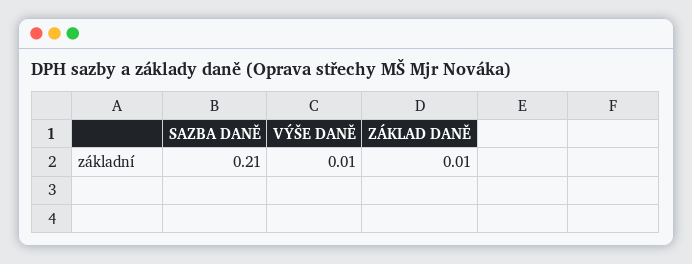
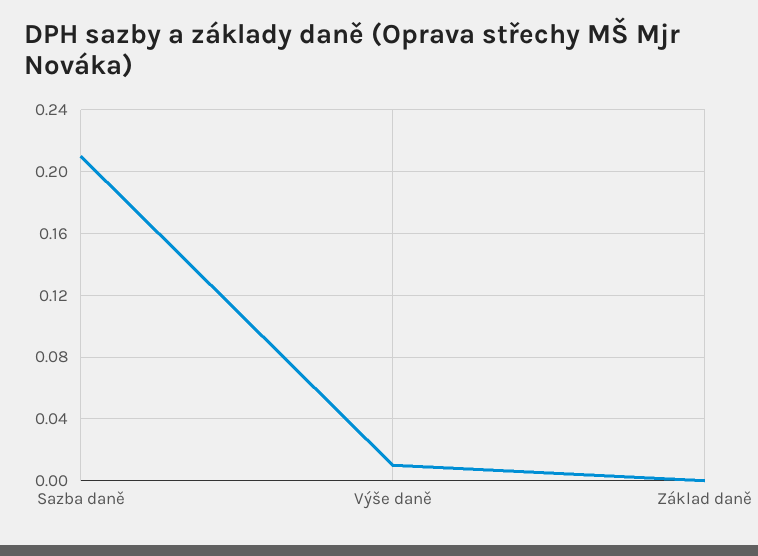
  {
    "SAZBA DANĚ": 0.21,
    "VÝŠE DANĚ": 0.01,
-   "ZÁKLAD DANĚ": 0.01
+   "ZÁKLAD DANĚ": 0
  }

